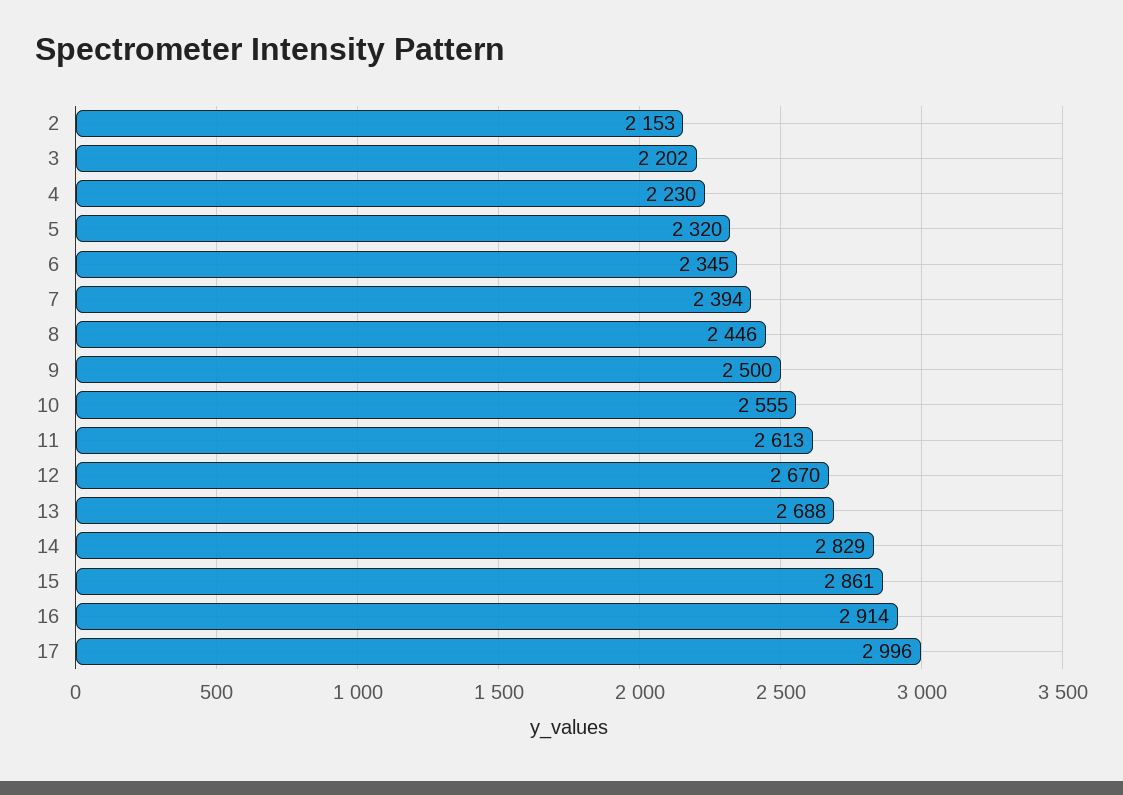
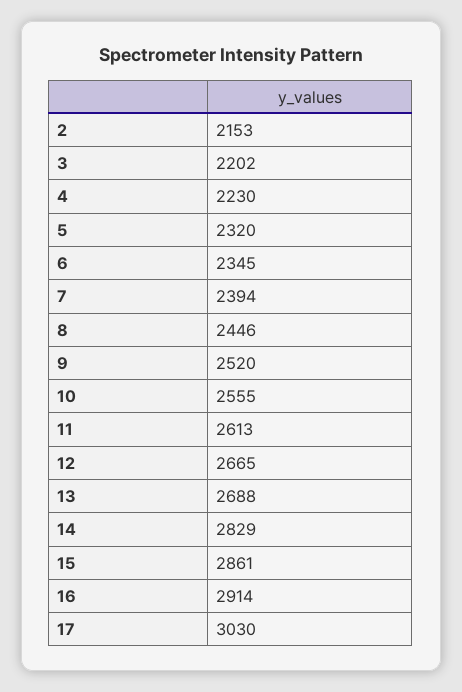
  {
    "2": 2153,
    "3": 2202,
    "4": 2230,
    "5": 2320,
    "6": 2345,
    "7": 2394,
    "8": 2446,
-   "9": 2500,
+   "9": 2520,
    "10": 2555,
    "11": 2613,
-   "12": 2670,
+   "12": 2665,
    "13": 2688,
    "14": 2829,
    "15": 2861,
    "16": 2914,
-   "17": 2996
+   "17": 3030
  }

